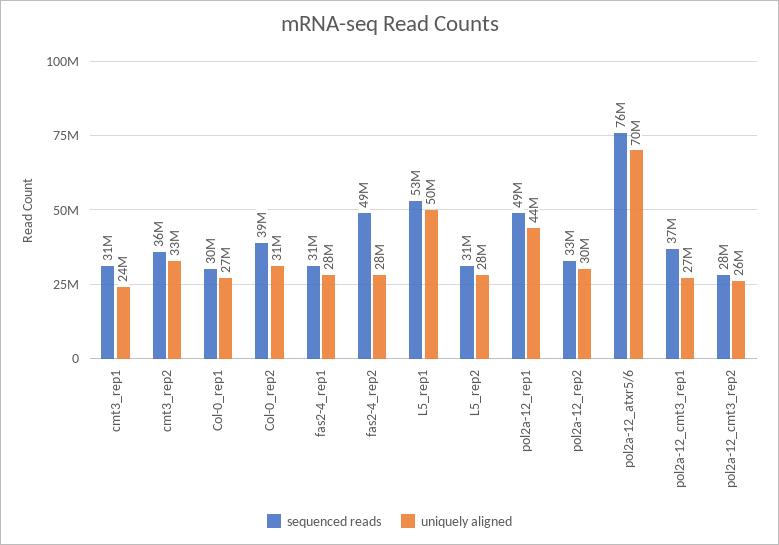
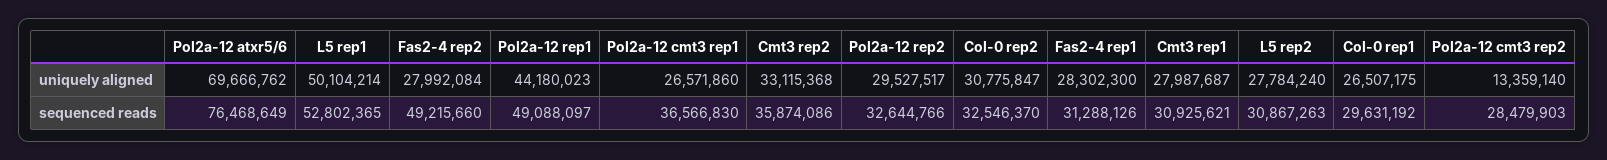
  {
    "sequenced reads": {
      "cmt3_rep1": 30925621,
      "cmt3_rep2": 35874086,
      "Col-0_rep1": 29631192,
-     "Col-0_rep2": 39000000,
+     "Col-0_rep2": 32546370,
      "fas2-4_rep1": 31288126,
      "fas2-4_rep2": 49215660,
      "L5_rep1": 52802365,
      "L5_rep2": 30867263,
      "pol2a-12_rep1": 49088097,
      "pol2a-12_rep2": 32644766,
      "pol2a-12_atxr5/6": 76468649,
      "pol2a-12_cmt3_rep1": 36566830,
      "pol2a-12_cmt3_rep2": 28479903
    },
    "uniquely aligned": {
-     "cmt3_rep1": 24000000,
+     "cmt3_rep1": 27987687,
      "cmt3_rep2": 33115368,
      "Col-0_rep1": 26507175,
      "Col-0_rep2": 30775847,
      "fas2-4_rep1": 28302300,
      "fas2-4_rep2": 27992084,
      "L5_rep1": 50104214,
      "L5_rep2": 27784240,
      "pol2a-12_rep1": 44180023,
      "pol2a-12_rep2": 29527517,
      "pol2a-12_atxr5/6": 69666762,
      "pol2a-12_cmt3_rep1": 26571860,
-     "pol2a-12_cmt3_rep2": 26000000
+     "pol2a-12_cmt3_rep2": 13359140
    }
  }

